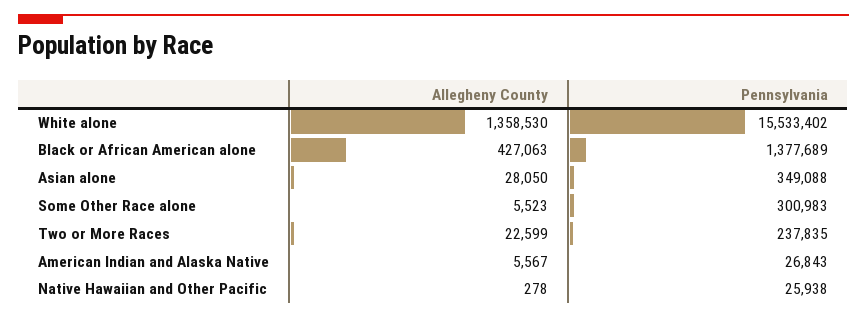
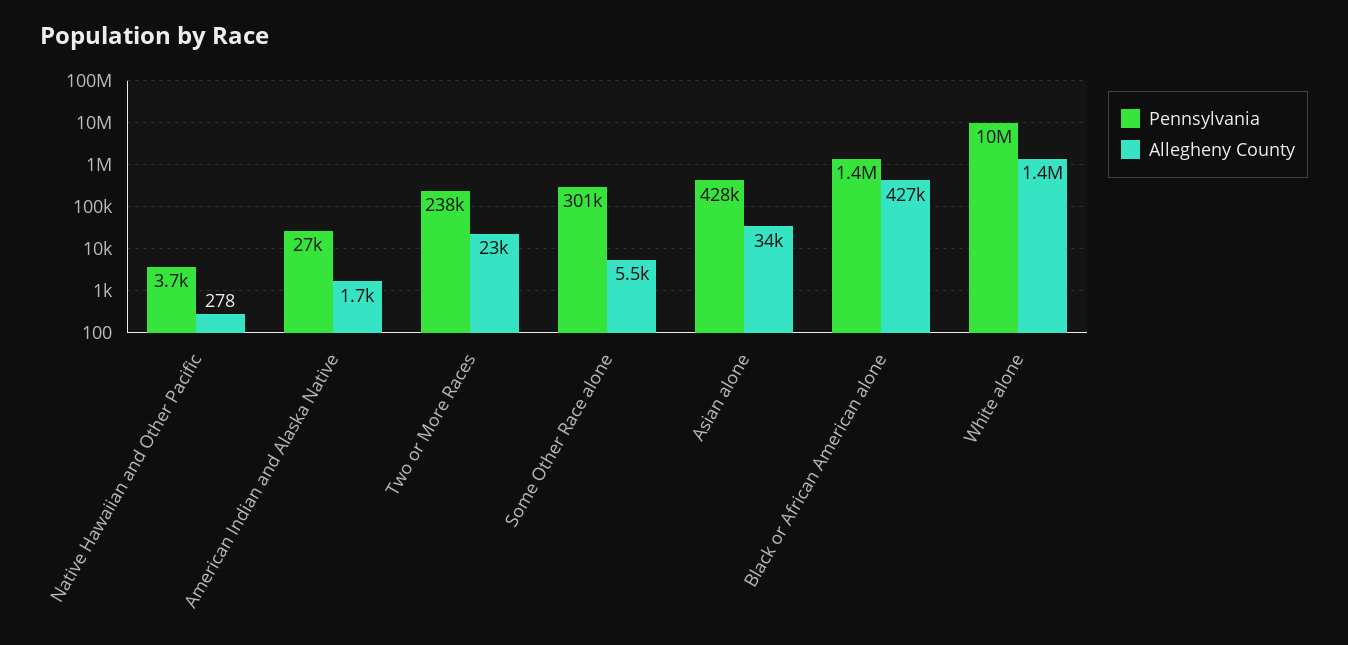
  {
    "Allegheny County": {
      "White alone": 1358530,
      "Black or African American alone": 427063,
-     "Asian alone": 28050,
+     "Asian alone": 34000,
      "Some Other Race alone": 5523,
      "Two or More Races": 22599,
-     "American Indian and Alaska Native": 5567,
+     "American Indian and Alaska Native": 1700,
      "Native Hawaiian and Other Pacific": 278
    },
    "Pennsylvania": {
-     "White alone": 15533402,
+     "White alone": 10000000,
      "Black or African American alone": 1377689,
-     "Asian alone": 349088,
+     "Asian alone": 428000,
      "Some Other Race alone": 300983,
      "Two or More Races": 237835,
      "American Indian and Alaska Native": 26843,
-     "Native Hawaiian and Other Pacific": 25938
+     "Native Hawaiian and Other Pacific": 3700
    }
  }

